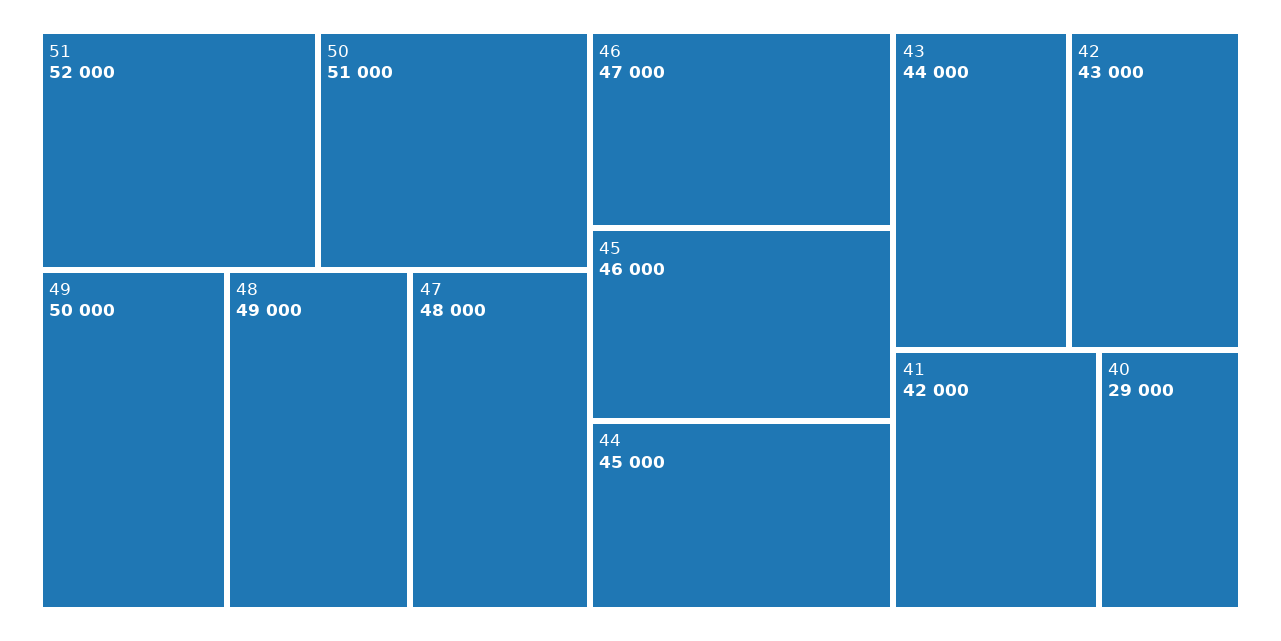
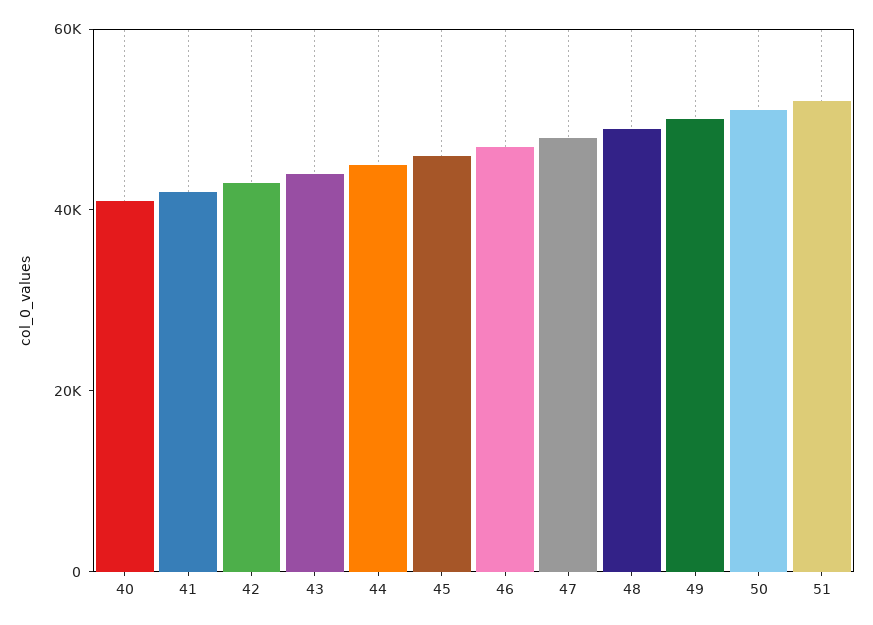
  {
    "51": 52000,
    "50": 51000,
    "49": 50000,
    "48": 49000,
    "47": 48000,
    "46": 47000,
    "45": 46000,
    "44": 45000,
    "43": 44000,
    "42": 43000,
    "41": 42000,
-   "40": 29000
+   "40": 40000
  }

